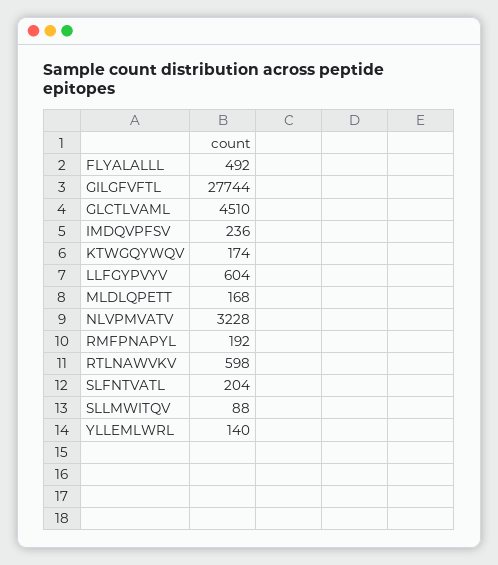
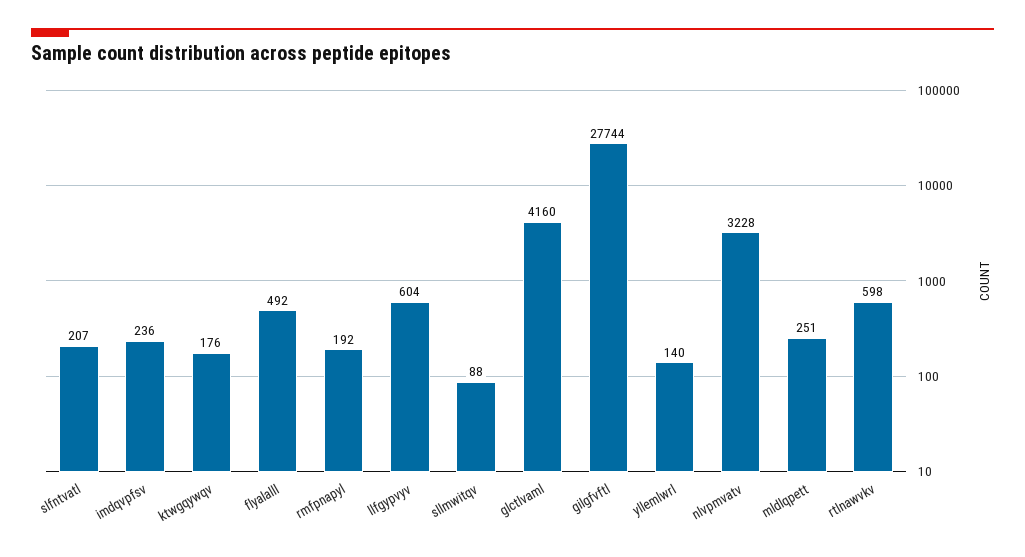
  {
    "FLYALALLL": 492,
    "GILGFVFTL": 27744,
-   "GLCTLVAML": 4510,
+   "GLCTLVAML": 4160,
    "IMDQVPFSV": 236,
-   "KTWGQYWQV": 174,
+   "KTWGQYWQV": 176,
    "LLFGYPVYV": 604,
-   "MLDLQPETT": 168,
+   "MLDLQPETT": 251,
    "NLVPMVATV": 3228,
    "RMFPNAPYL": 192,
    "RTLNAWVKV": 598,
-   "SLFNTVATL": 204,
+   "SLFNTVATL": 207,
    "SLLMWITQV": 88,
    "YLLEMLWRL": 140
  }

